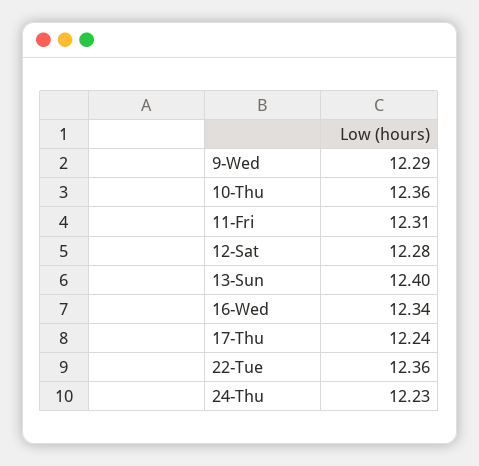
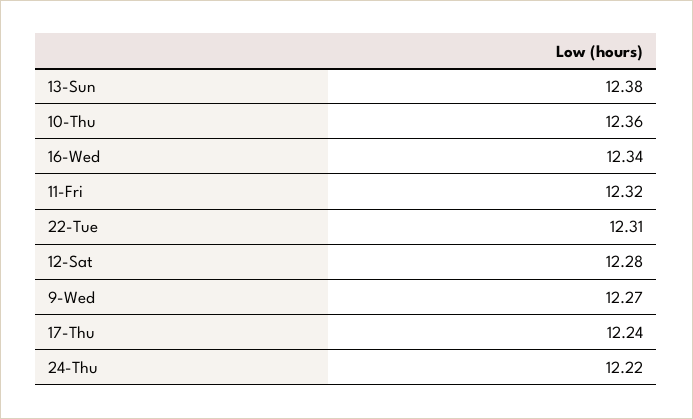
  {
-   "9-Wed": 12.29,
+   "9-Wed": 12.27,
    "10-Thu": 12.36,
-   "11-Fri": 12.31,
+   "11-Fri": 12.32,
    "12-Sat": 12.28,
-   "13-Sun": 12.4,
+   "13-Sun": 12.38,
    "16-Wed": 12.34,
    "17-Thu": 12.24,
-   "22-Tue": 12.36,
+   "22-Tue": 12.31,
-   "24-Thu": 12.23
+   "24-Thu": 12.22
  }

